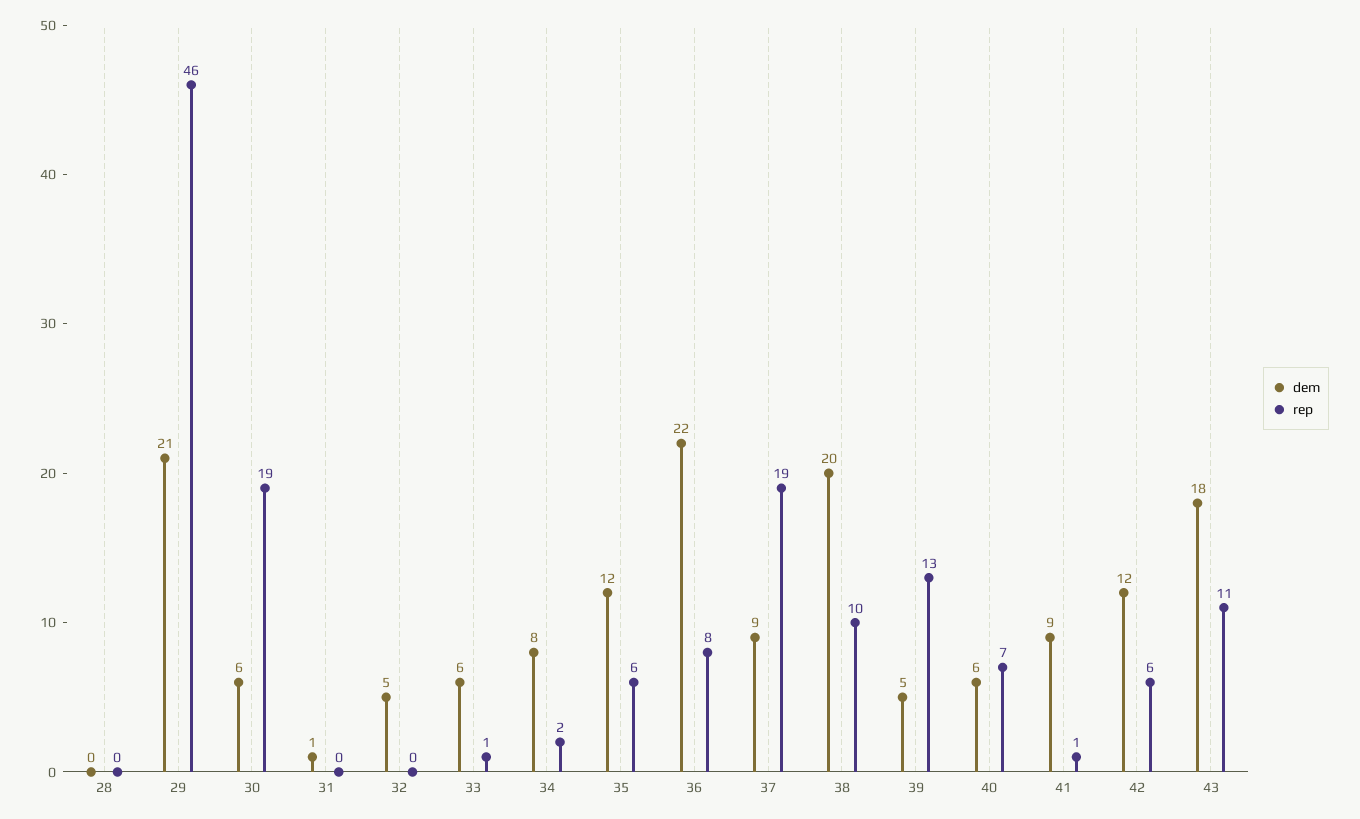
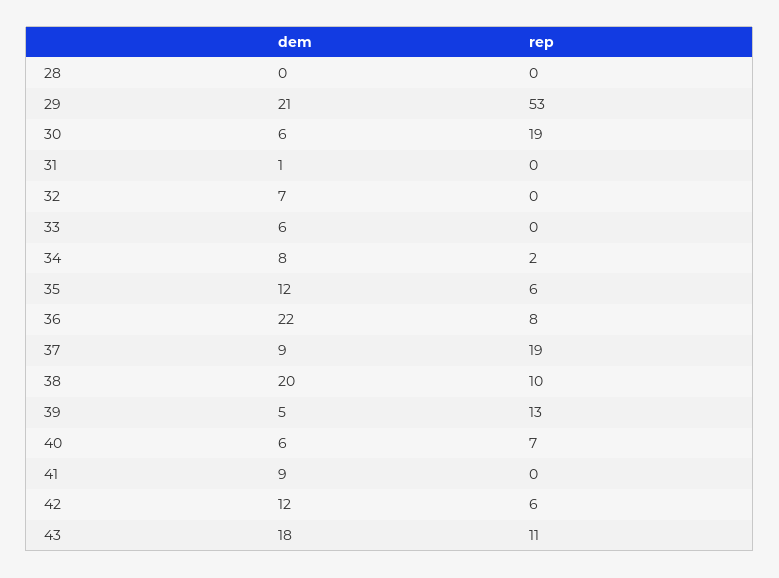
  {
    "dem": {
      "28": 0,
      "29": 21,
      "30": 6,
      "31": 1,
-     "32": 5,
+     "32": 7,
      "33": 6,
      "34": 8,
      "35": 12,
      "36": 22,
      "37": 9,
      "38": 20,
      "39": 5,
      "40": 6,
      "41": 9,
      "42": 12,
      "43": 18
    },
    "rep": {
      "28": 0,
-     "29": 46,
+     "29": 53,
      "30": 19,
      "31": 0,
      "32": 0,
-     "33": 1,
+     "33": 0,
      "34": 2,
      "35": 6,
      "36": 8,
      "37": 19,
      "38": 10,
      "39": 13,
      "40": 7,
-     "41": 1,
+     "41": 0,
      "42": 6,
      "43": 11
    }
  }

